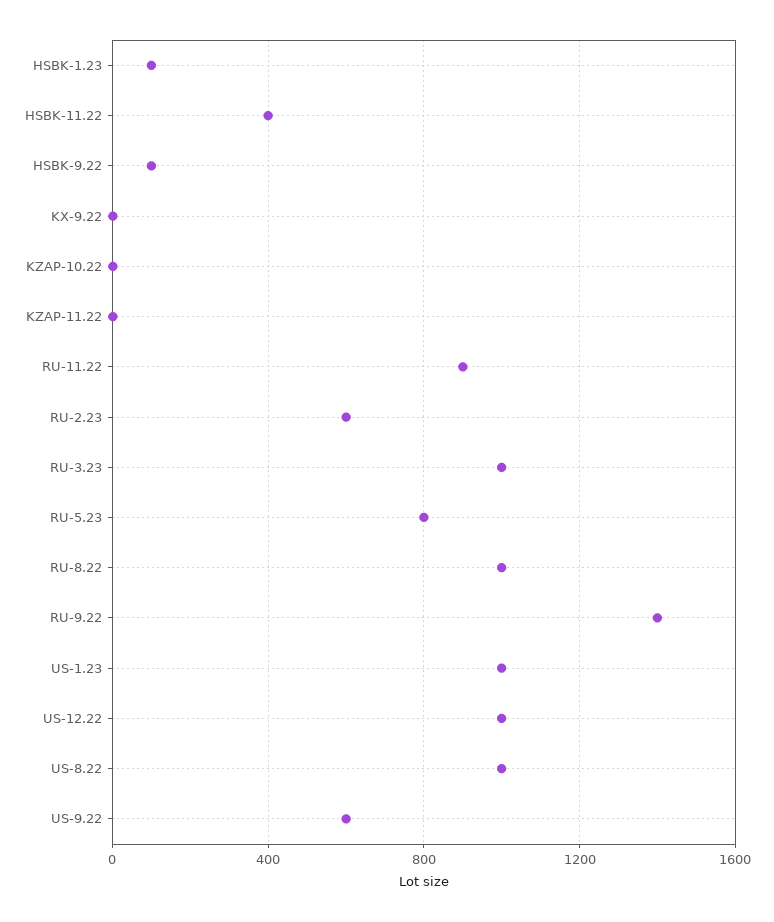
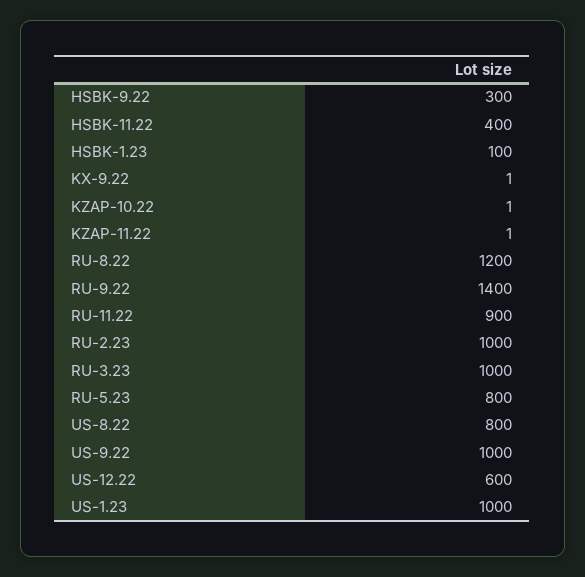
  {
    "HSBK-1.23": 100,
    "HSBK-11.22": 400,
-   "HSBK-9.22": 100,
+   "HSBK-9.22": 300,
    "KX-9.22": 1,
    "KZAP-10.22": 1,
    "KZAP-11.22": 1,
    "RU-11.22": 900,
-   "RU-2.23": 600,
+   "RU-2.23": 1000,
    "RU-3.23": 1000,
    "RU-5.23": 800,
-   "RU-8.22": 1000,
+   "RU-8.22": 1200,
    "RU-9.22": 1400,
    "US-1.23": 1000,
-   "US-12.22": 1000,
+   "US-12.22": 600,
-   "US-8.22": 1000,
+   "US-8.22": 800,
-   "US-9.22": 600
+   "US-9.22": 1000
  }

